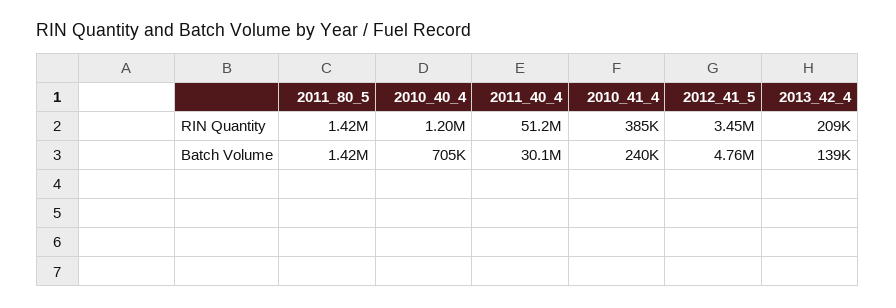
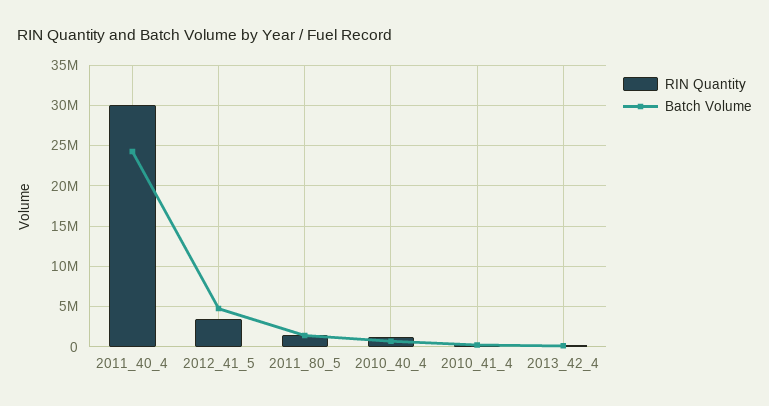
  {
    "RIN Quantity": {
      "2011_80_5": 1420000,
      "2010_40_4": 1200000,
-     "2011_40_4": 51200000,
+     "2011_40_4": 30000000,
      "2010_41_4": 385000,
      "2012_41_5": 3450000,
      "2013_42_4": 209000
    },
    "Batch Volume": {
      "2011_80_5": 1420000,
      "2010_40_4": 705000,
-     "2011_40_4": 30100000,
+     "2011_40_4": 24000000,
      "2010_41_4": 240000,
      "2012_41_5": 4760000,
      "2013_42_4": 139000
    }
  }

